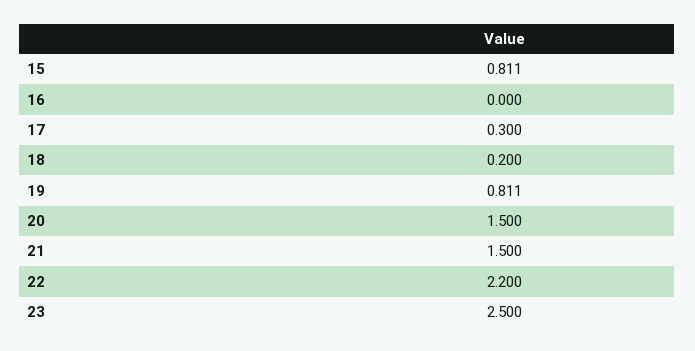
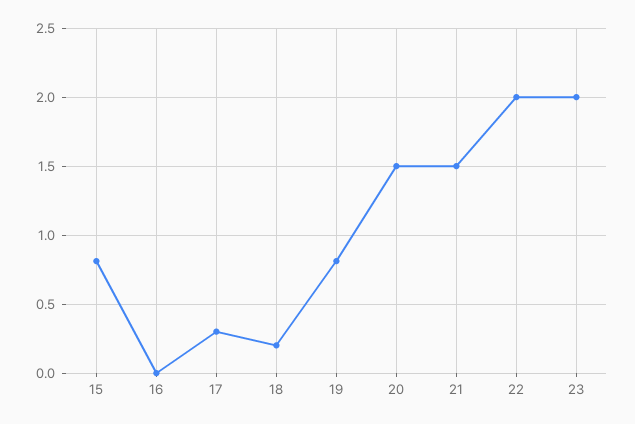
  {
    "15": 0.811,
    "16": 0,
    "17": 0.3,
    "18": 0.2,
    "19": 0.811,
    "20": 1.5,
    "21": 1.5,
-   "22": 2.2,
+   "22": 2,
-   "23": 2.5
+   "23": 2
  }

